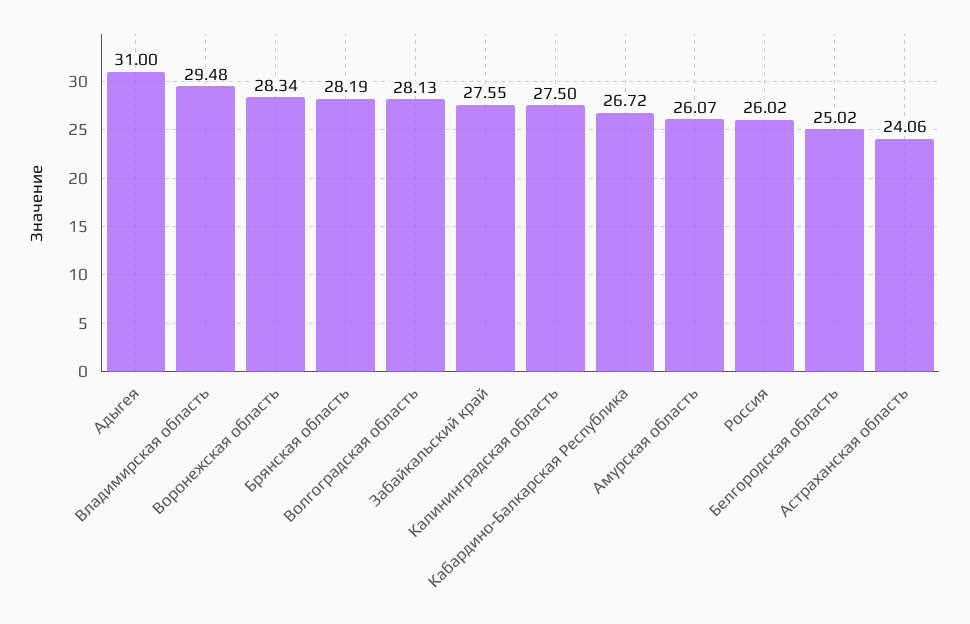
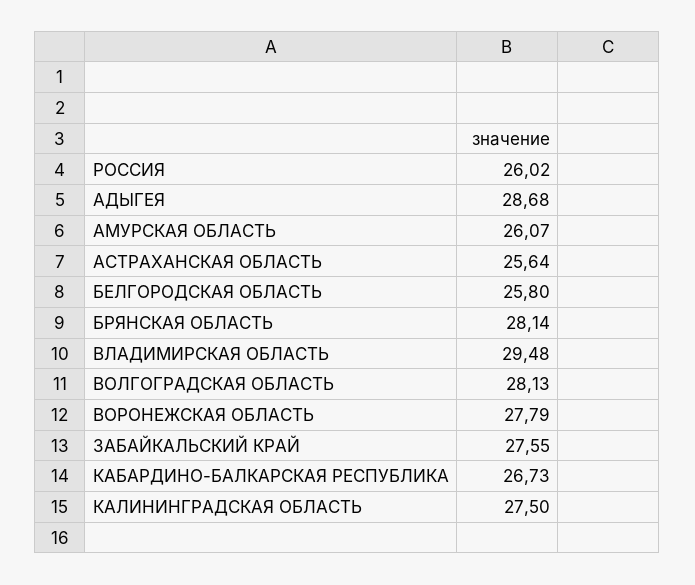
  {
-   "Адыгея": 31,
+   "Адыгея": 28.68,
    "Владимирская область": 29.48,
-   "Воронежская область": 28.34,
+   "Воронежская область": 27.79,
-   "Брянская область": 28.19,
+   "Брянская область": 28.14,
    "Волгоградская область": 28.13,
    "Забайкальский край": 27.55,
    "Калининградская область": 27.5,
-   "Кабардино-Балкарская Республика": 26.72,
+   "Кабардино-Балкарская Республика": 26.73,
    "Амурская область": 26.07,
    "Россия": 26.02,
-   "Белгородская область": 25.02,
+   "Белгородская область": 25.8,
-   "Астраханская область": 24.06
+   "Астраханская область": 25.64
  }

